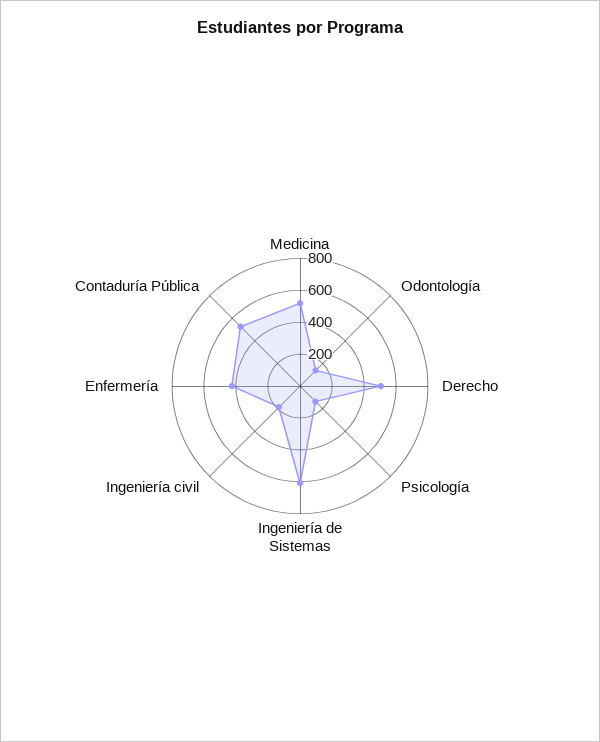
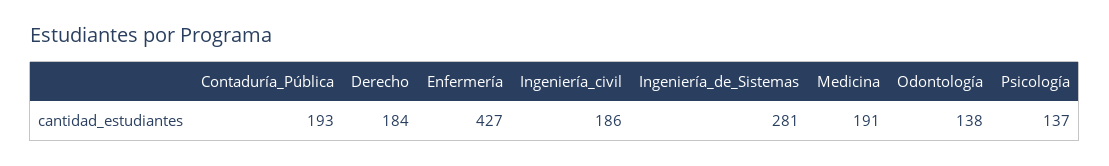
  {
-   "Medicina": 500,
+   "Medicina": 191,
    "Odontología": 138,
-   "Derecho": 500,
+   "Derecho": 184,
    "Psicología": 137,
-   "Ingeniería de Sistemas": 600,
+   "Ingeniería de Sistemas": 281,
    "Ingeniería civil": 186,
    "Enfermería": 427,
-   "Contaduría Pública": 500
+   "Contaduría Pública": 193
  }

